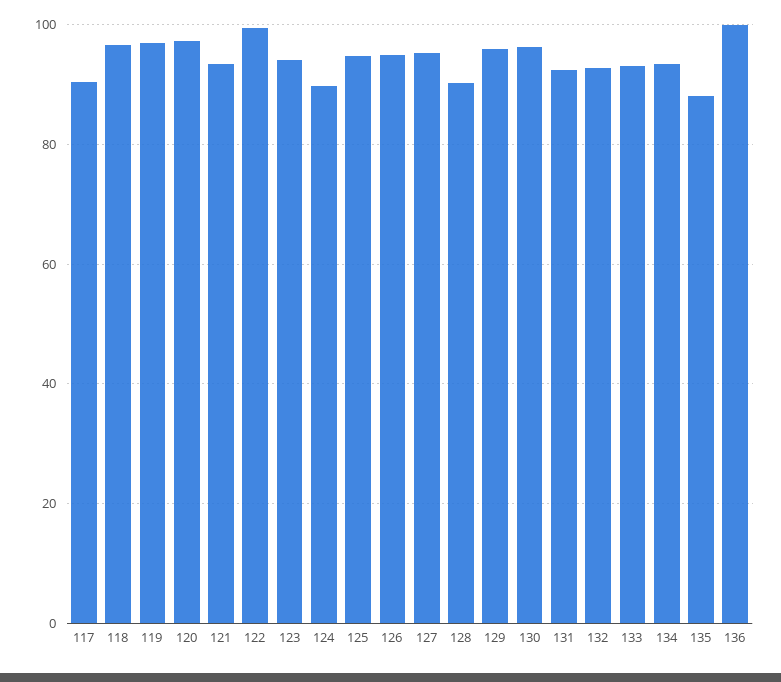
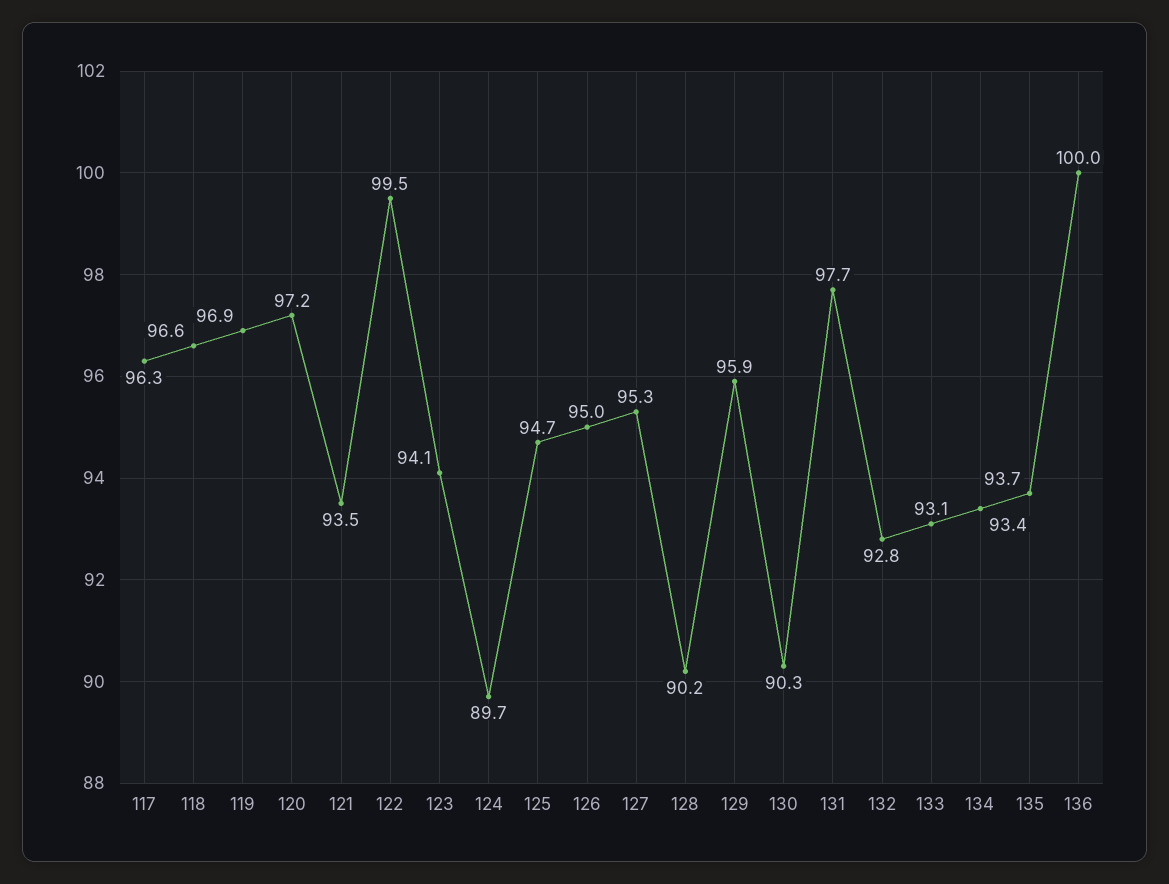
  {
-   "117": 90,
+   "117": 96.3,
    "118": 96.6,
    "119": 96.9,
    "120": 97.2,
    "121": 93.5,
    "122": 99.5,
    "123": 94.1,
    "124": 89.7,
    "125": 94.7,
    "126": 95,
    "127": 95.3,
    "128": 90.2,
    "129": 95.9,
-   "130": 96,
+   "130": 90.3,
-   "131": 92,
+   "131": 97.7,
    "132": 92.8,
    "133": 93.1,
    "134": 93.4,
-   "135": 88,
+   "135": 93.7,
    "136": 100
  }

